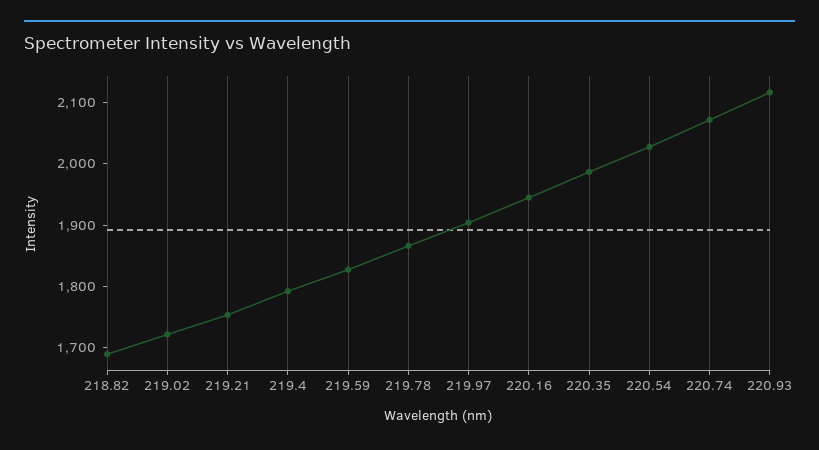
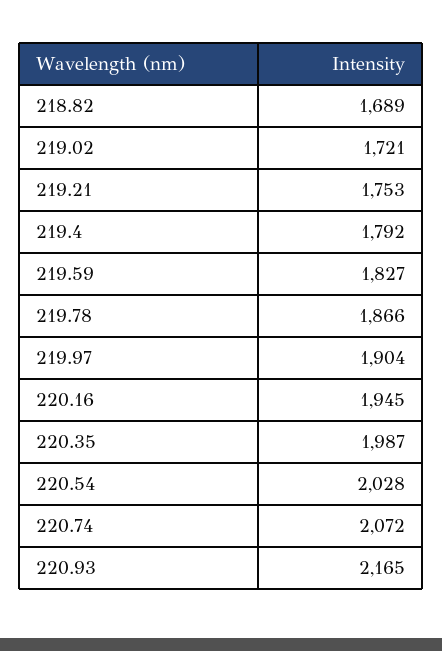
  {
    "218.82": 1689,
    "219.02": 1721,
    "219.21": 1753,
    "219.4": 1792,
    "219.59": 1827,
    "219.78": 1866,
    "219.97": 1904,
    "220.16": 1945,
    "220.35": 1987,
    "220.54": 2028,
    "220.74": 2072,
-   "220.93": 2120
+   "220.93": 2165
  }

